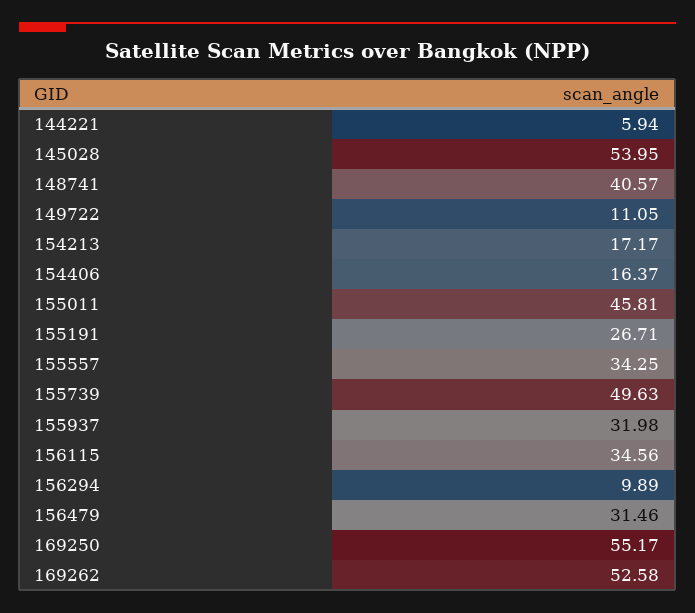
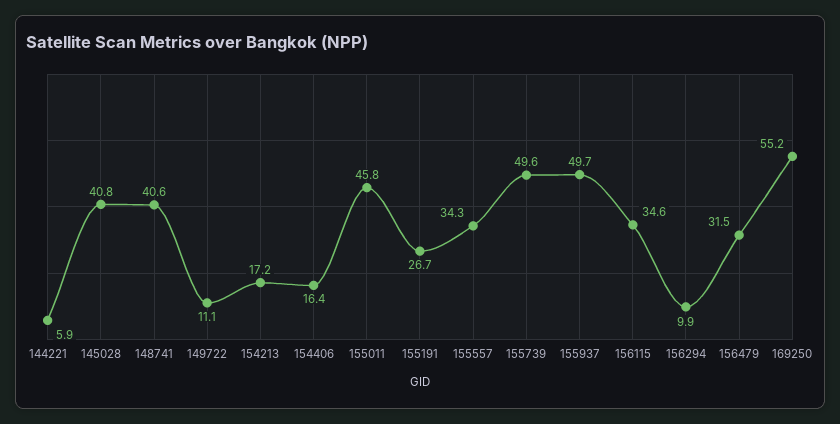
  {
    "144221": 5.94,
-   "145028": 53.95,
+   "145028": 40.8,
    "148741": 40.57,
    "149722": 11.05,
    "154213": 17.17,
    "154406": 16.37,
    "155011": 45.81,
    "155191": 26.71,
    "155557": 34.25,
    "155739": 49.63,
-   "155937": 31.98,
+   "155937": 49.7,
    "156115": 34.56,
    "156294": 9.89,
    "156479": 31.46,
-   "169250": 55.17,
+   "169250": 55.17
-   "169262": 52.58
  }

